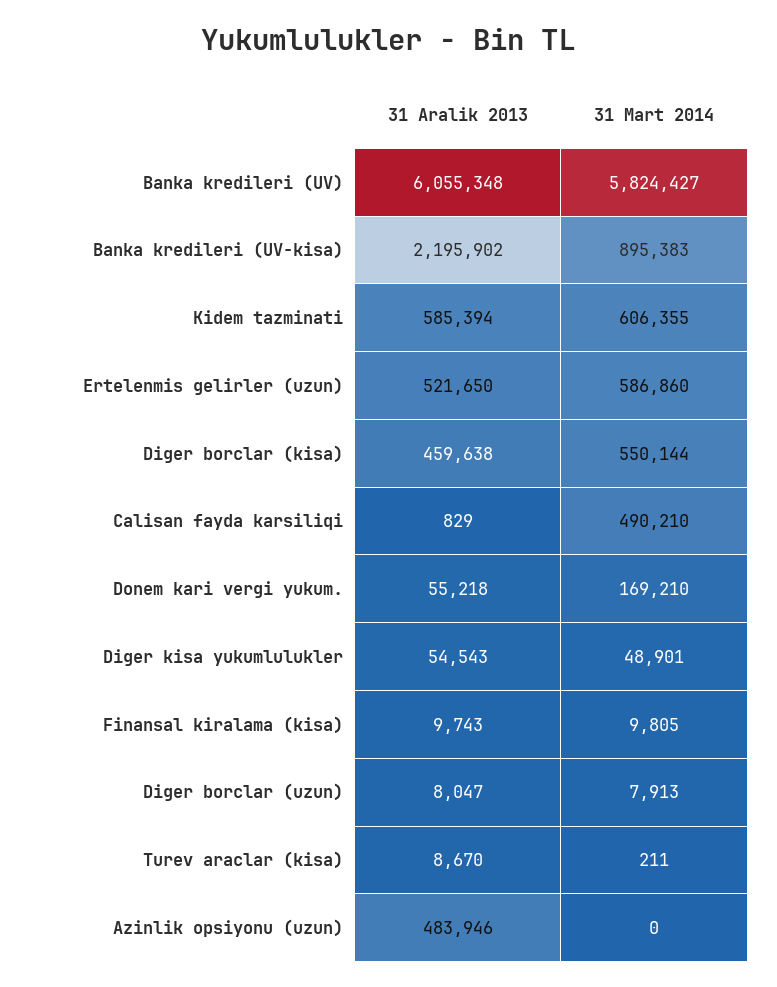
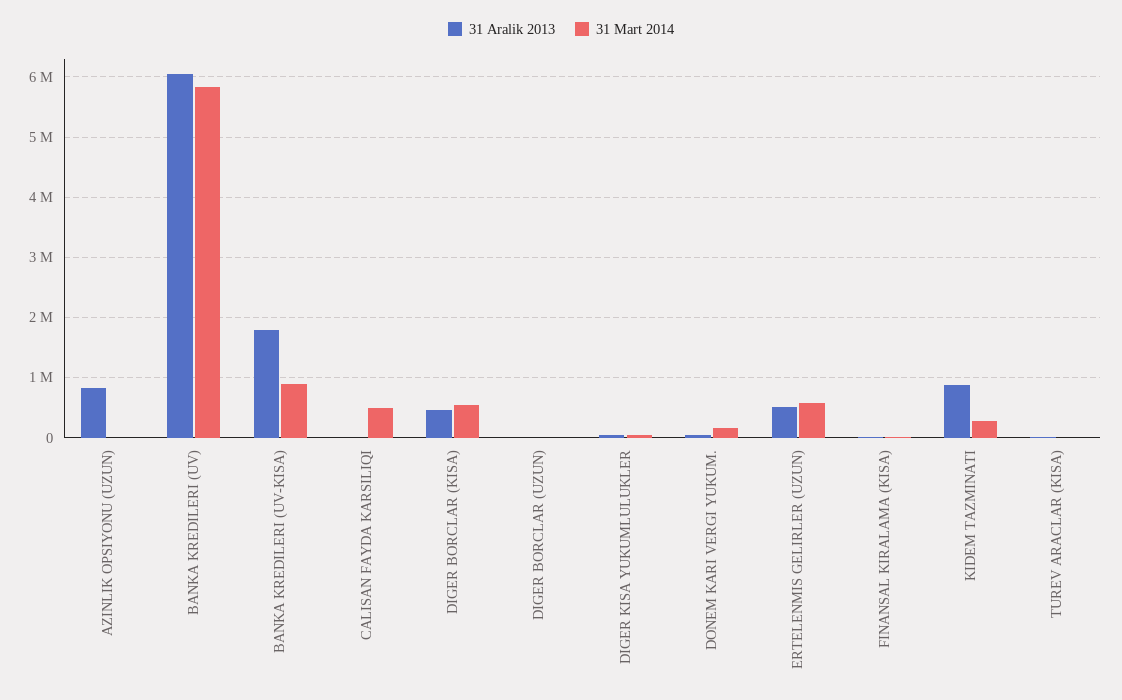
  {
    "31 Aralik 2013": {
      "Banka kredileri (UV)": 6055348,
-     "Banka kredileri (UV-kisa)": 2195902,
+     "Banka kredileri (UV-kisa)": 1800000,
-     "Kidem tazminati": 585394,
+     "Kidem tazminati": 900000,
      "Ertelenmis gelirler (uzun)": 521650,
      "Diger borclar (kisa)": 459638,
      "Calisan fayda karsiliqi": 829,
      "Donem kari vergi yukum.": 55218,
      "Diger kisa yukumlulukler": 54543,
      "Finansal kiralama (kisa)": 9743,
      "Diger borclar (uzun)": 8047,
      "Turev araclar (kisa)": 8670,
-     "Azinlik opsiyonu (uzun)": 483946
+     "Azinlik opsiyonu (uzun)": 800000
    },
    "31 Mart 2014": {
      "Banka kredileri (UV)": 5824427,
      "Banka kredileri (UV-kisa)": 895383,
-     "Kidem tazminati": 606355,
+     "Kidem tazminati": 300000,
      "Ertelenmis gelirler (uzun)": 586860,
      "Diger borclar (kisa)": 550144,
      "Calisan fayda karsiliqi": 490210,
      "Donem kari vergi yukum.": 169210,
      "Diger kisa yukumlulukler": 48901,
      "Finansal kiralama (kisa)": 9805,
      "Diger borclar (uzun)": 7913,
      "Turev araclar (kisa)": 211,
      "Azinlik opsiyonu (uzun)": 0
    }
  }

